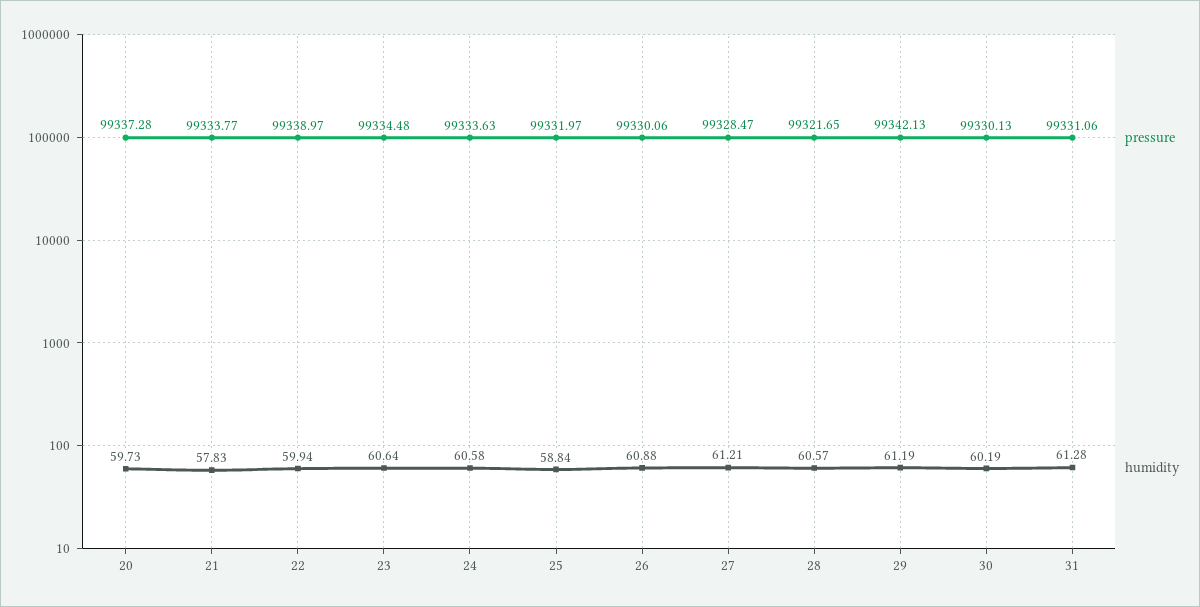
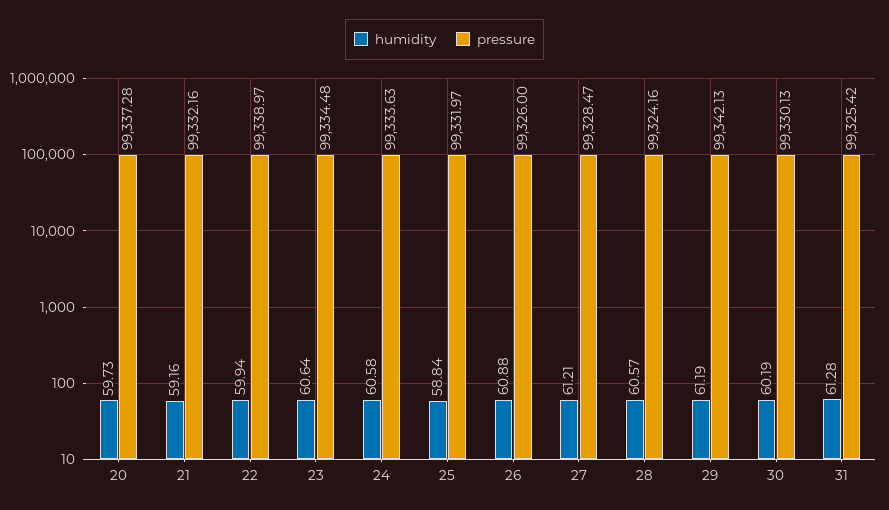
  {
    "pressure": {
      "20": 99337.28,
-     "21": 99333.77,
+     "21": 99332.16,
      "22": 99338.97,
      "23": 99334.48,
      "24": 99333.63,
      "25": 99331.97,
-     "26": 99330.06,
+     "26": 99326,
      "27": 99328.47,
-     "28": 99321.65,
+     "28": 99324.16,
      "29": 99342.13,
      "30": 99330.13,
-     "31": 99331.06
+     "31": 99325.42
    },
    "humidity": {
      "20": 59.73,
-     "21": 57.83,
+     "21": 59.16,
      "22": 59.94,
      "23": 60.64,
      "24": 60.58,
      "25": 58.84,
      "26": 60.88,
      "27": 61.21,
      "28": 60.57,
      "29": 61.19,
      "30": 60.19,
      "31": 61.28
    }
  }

